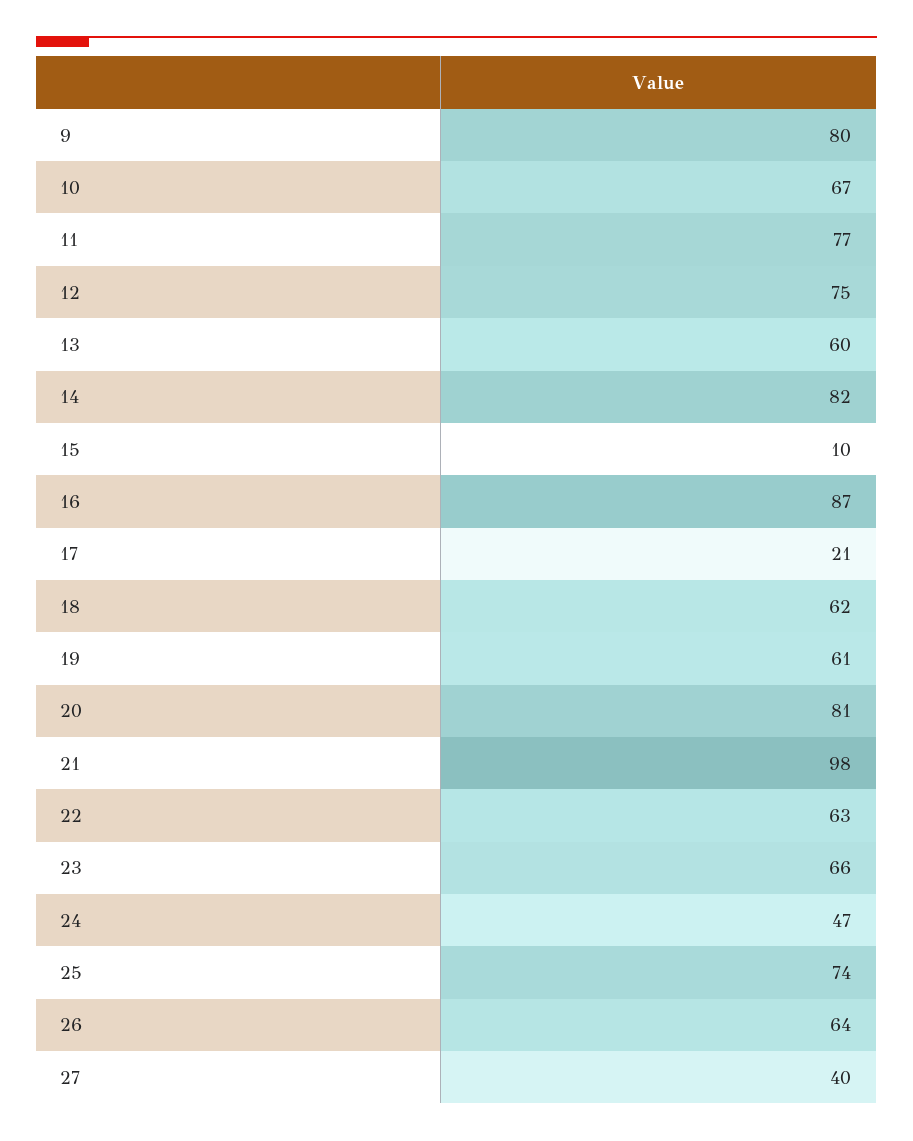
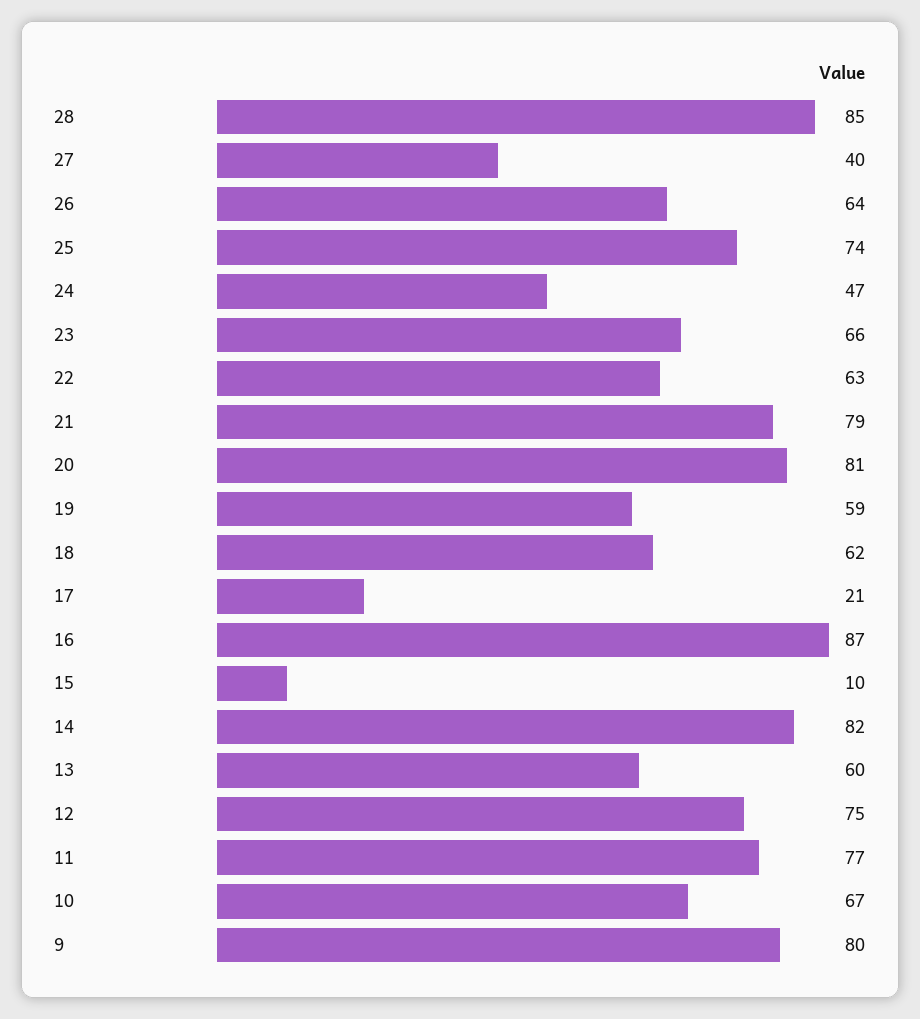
  {
    "9": 80,
    "10": 67,
    "11": 77,
    "12": 75,
    "13": 60,
    "14": 82,
    "15": 10,
    "16": 87,
    "17": 21,
    "18": 62,
-   "19": 61,
+   "19": 59,
    "20": 81,
-   "21": 98,
+   "21": 79,
    "22": 63,
    "23": 66,
    "24": 47,
    "25": 74,
    "26": 64,
-   "27": 40
+   "27": 40,
+   "28": 85
  }

